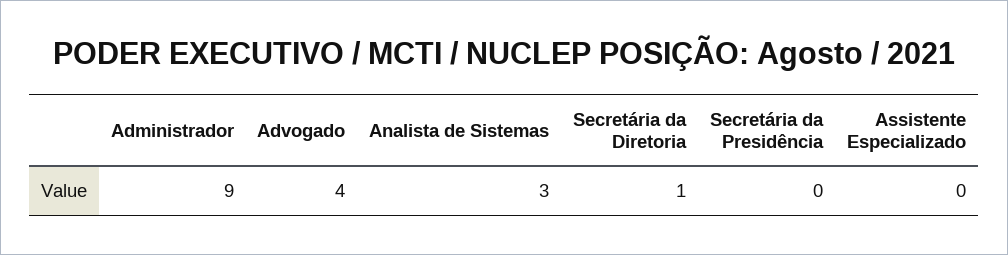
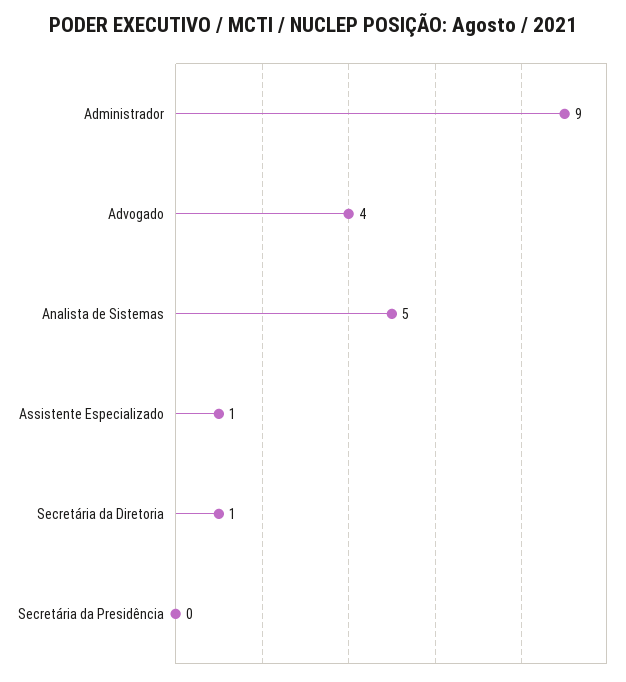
  {
    "Administrador": 9,
    "Advogado": 4,
-   "Analista de Sistemas": 3,
+   "Analista de Sistemas": 5,
    "Secretária da Diretoria": 1,
    "Secretária da Presidência": 0,
-   "Assistente Especializado": 0
+   "Assistente Especializado": 1
  }

